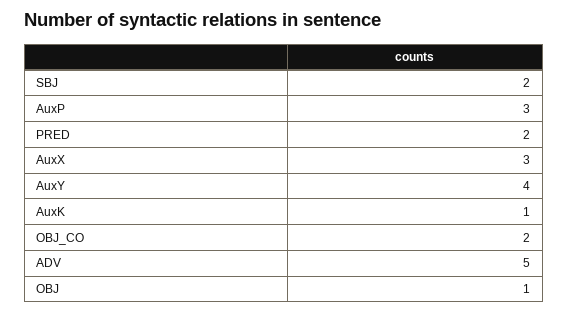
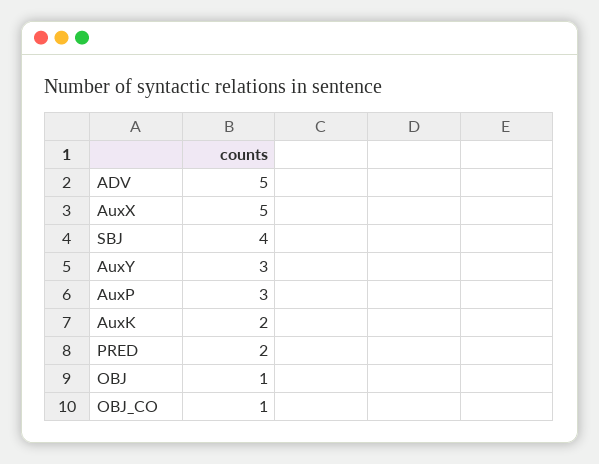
  {
-   "SBJ": 2,
+   "SBJ": 4,
    "AuxP": 3,
    "PRED": 2,
-   "AuxX": 3,
+   "AuxX": 5,
-   "AuxY": 4,
+   "AuxY": 3,
-   "AuxK": 1,
+   "AuxK": 2,
-   "OBJ_CO": 2,
+   "OBJ_CO": 1,
    "ADV": 5,
    "OBJ": 1
  }

